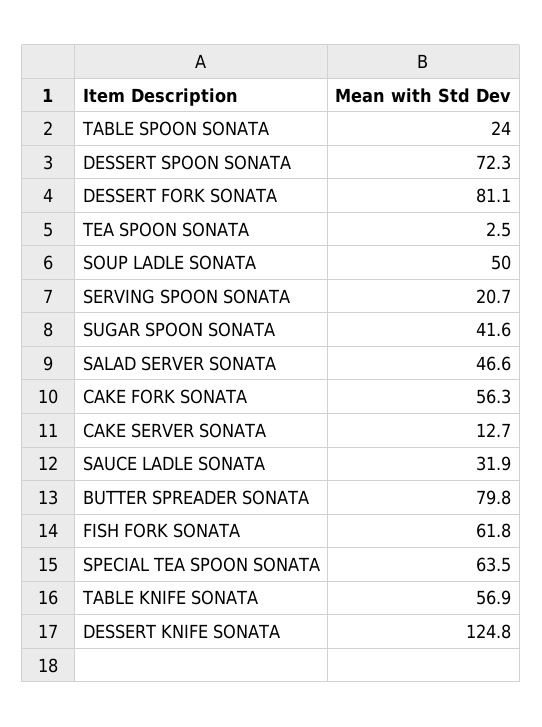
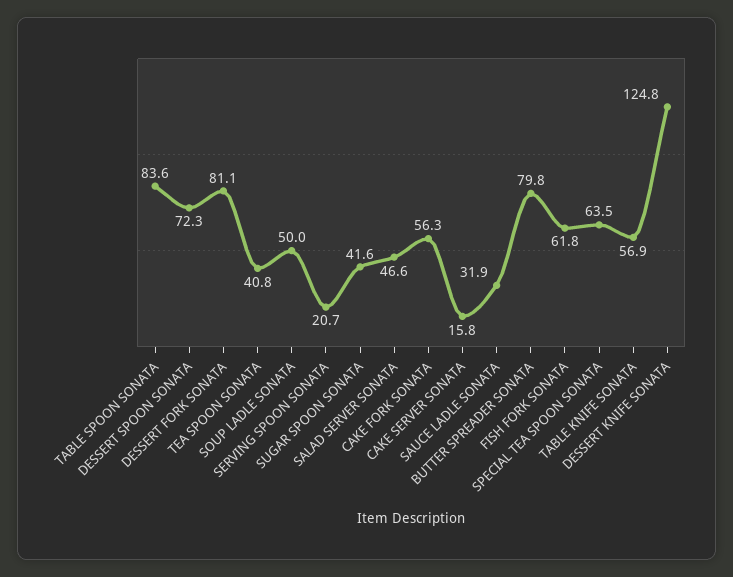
  {
-   "TABLE SPOON SONATA": 24,
+   "TABLE SPOON SONATA": 83.6,
    "DESSERT SPOON SONATA": 72.3,
    "DESSERT FORK SONATA": 81.1,
-   "TEA SPOON SONATA": 2.5,
+   "TEA SPOON SONATA": 40.8,
    "SOUP LADLE SONATA": 50,
    "SERVING SPOON SONATA": 20.7,
    "SUGAR SPOON SONATA": 41.6,
    "SALAD SERVER SONATA": 46.6,
    "CAKE FORK SONATA": 56.3,
-   "CAKE SERVER SONATA": 12.7,
+   "CAKE SERVER SONATA": 15.8,
    "SAUCE LADLE SONATA": 31.9,
    "BUTTER SPREADER SONATA": 79.8,
    "FISH FORK SONATA": 61.8,
    "SPECIAL TEA SPOON SONATA": 63.5,
    "TABLE KNIFE SONATA": 56.9,
    "DESSERT KNIFE SONATA": 124.8
  }

